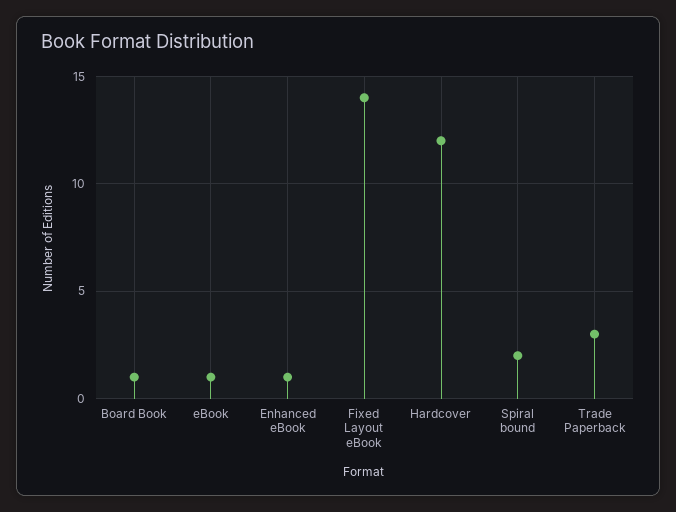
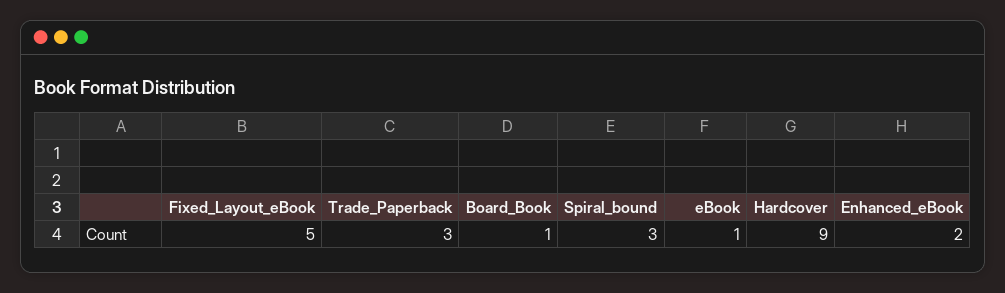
  {
    "Board Book": 1,
    "eBook": 1,
-   "Enhanced eBook": 1,
+   "Enhanced eBook": 2,
-   "Fixed Layout eBook": 14,
+   "Fixed Layout eBook": 5,
-   "Hardcover": 12,
+   "Hardcover": 9,
-   "Spiral bound": 2,
+   "Spiral bound": 3,
    "Trade Paperback": 3
  }

